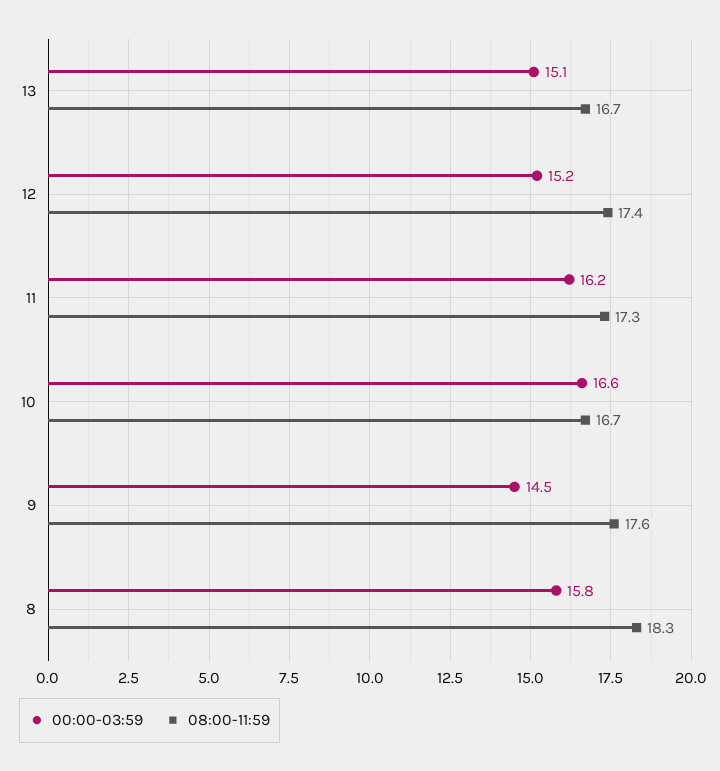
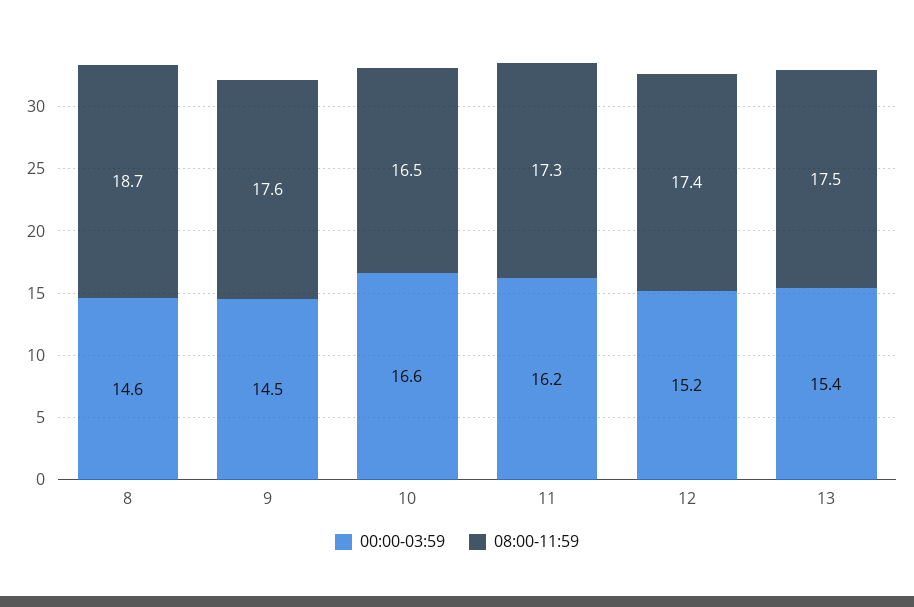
  {
    "00:00-03:59": {
-     "13": 15.1,
+     "13": 15.4,
      "12": 15.2,
      "11": 16.2,
      "10": 16.6,
      "9": 14.5,
-     "8": 15.8
+     "8": 14.6
    },
    "08:00-11:59": {
-     "13": 16.7,
+     "13": 17.5,
      "12": 17.4,
      "11": 17.3,
-     "10": 16.7,
+     "10": 16.5,
      "9": 17.6,
-     "8": 18.3
+     "8": 18.7
    }
  }

